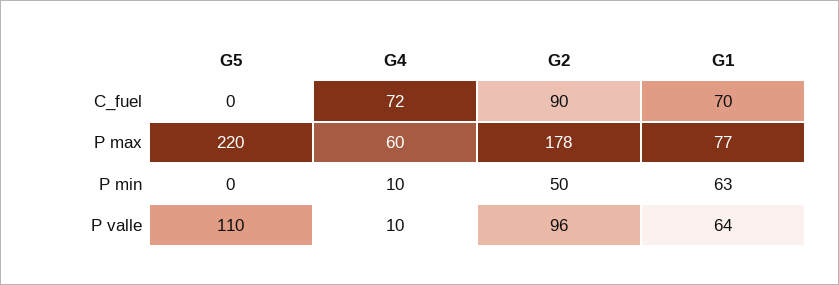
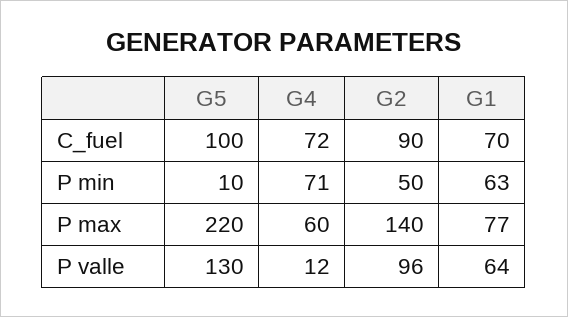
  {
    "G5": {
-     "C_fuel": 0,
+     "C_fuel": 100,
      "P max": 220,
-     "P min": 0,
+     "P min": 10,
-     "P valle": 110
+     "P valle": 130
    },
    "G4": {
      "C_fuel": 72,
      "P max": 60,
-     "P min": 10,
+     "P min": 71,
-     "P valle": 10
+     "P valle": 12
    },
    "G2": {
      "C_fuel": 90,
-     "P max": 178,
+     "P max": 140,
      "P min": 50,
      "P valle": 96
    },
    "G1": {
      "C_fuel": 70,
      "P max": 77,
      "P min": 63,
      "P valle": 64
    }
  }

